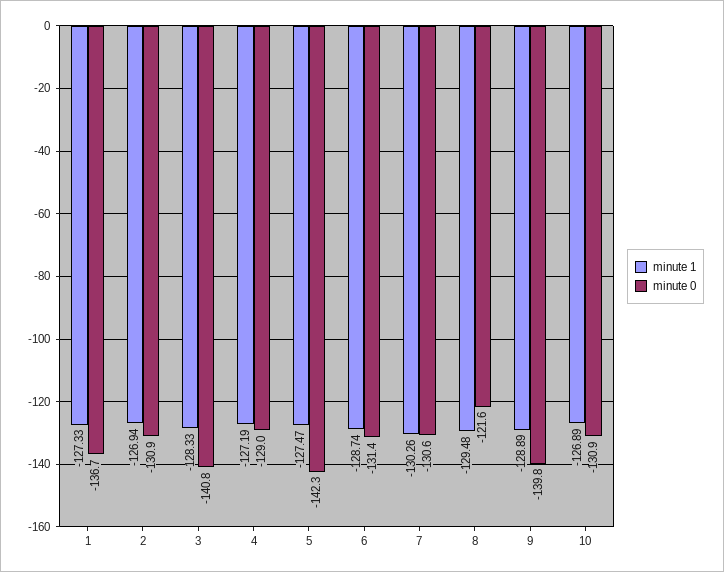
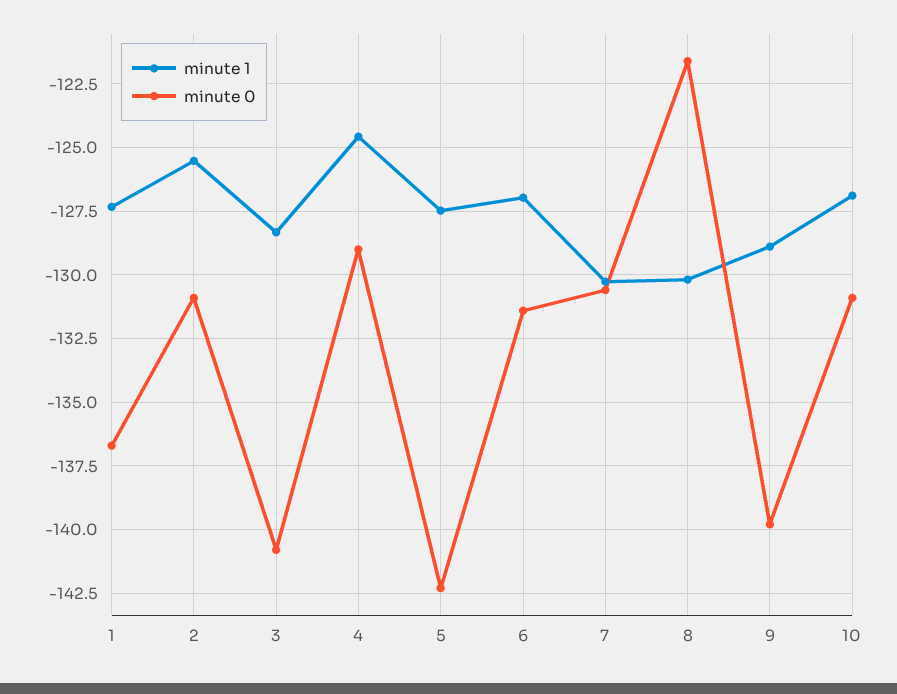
  {
    "minute 1": {
      "1": -127.33,
-     "2": -126.94,
+     "2": -125.5,
      "3": -128.33,
-     "4": -127.19,
+     "4": -124.5,
      "5": -127.47,
-     "6": -128.74,
+     "6": -127,
      "7": -130.26,
-     "8": -129.48,
+     "8": -130.25,
      "9": -128.89,
      "10": -126.89
    },
    "minute 0": {
      "1": -136.7,
      "2": -130.9,
      "3": -140.8,
      "4": -129,
      "5": -142.3,
      "6": -131.4,
      "7": -130.6,
      "8": -121.6,
      "9": -139.8,
      "10": -130.9
    }
  }

